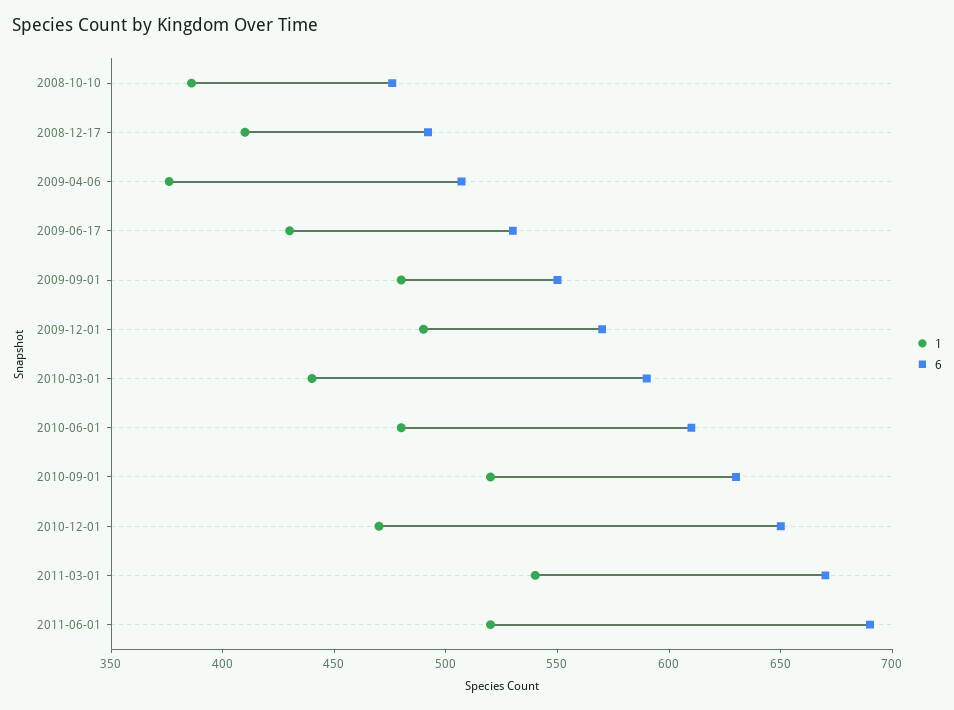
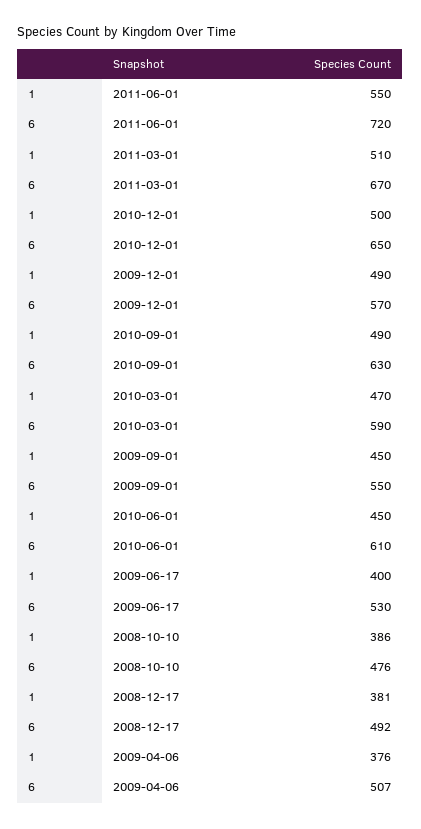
  {
    "1": {
      "2008-10-10": 386,
-     "2008-12-17": 410,
+     "2008-12-17": 381,
      "2009-04-06": 376,
-     "2009-06-17": 430,
+     "2009-06-17": 400,
-     "2009-09-01": 480,
+     "2009-09-01": 450,
      "2009-12-01": 490,
-     "2010-03-01": 440,
+     "2010-03-01": 470,
-     "2010-06-01": 480,
+     "2010-06-01": 450,
-     "2010-09-01": 520,
+     "2010-09-01": 490,
-     "2010-12-01": 470,
+     "2010-12-01": 500,
-     "2011-03-01": 540,
+     "2011-03-01": 510,
-     "2011-06-01": 520
+     "2011-06-01": 550
    },
    "6": {
      "2008-10-10": 476,
      "2008-12-17": 492,
      "2009-04-06": 507,
      "2009-06-17": 530,
      "2009-09-01": 550,
      "2009-12-01": 570,
      "2010-03-01": 590,
      "2010-06-01": 610,
      "2010-09-01": 630,
      "2010-12-01": 650,
      "2011-03-01": 670,
-     "2011-06-01": 690
+     "2011-06-01": 720
    }
  }

